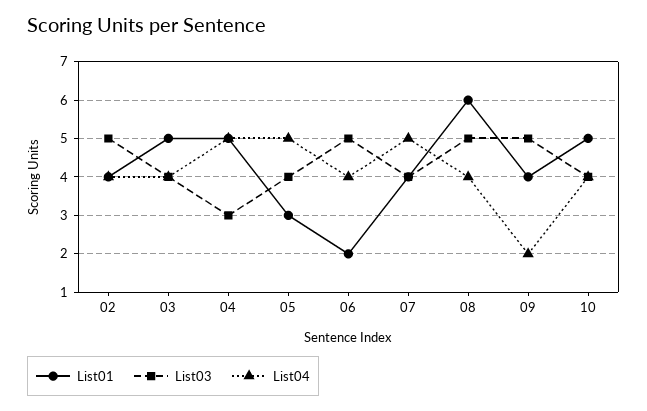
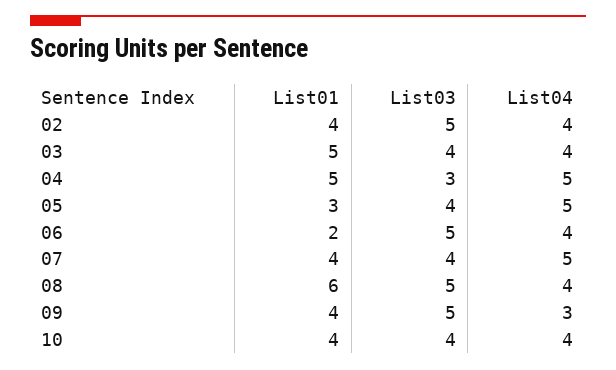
  {
    "List01": {
      "02": 4,
      "03": 5,
      "04": 5,
      "05": 3,
      "06": 2,
      "07": 4,
      "08": 6,
      "09": 4,
-     "10": 5
+     "10": 4
    },
    "List03": {
      "02": 5,
      "03": 4,
      "04": 3,
      "05": 4,
      "06": 5,
      "07": 4,
      "08": 5,
      "09": 5,
      "10": 4
    },
    "List04": {
      "02": 4,
      "03": 4,
      "04": 5,
      "05": 5,
      "06": 4,
      "07": 5,
      "08": 4,
-     "09": 2,
+     "09": 3,
      "10": 4
    }
  }

